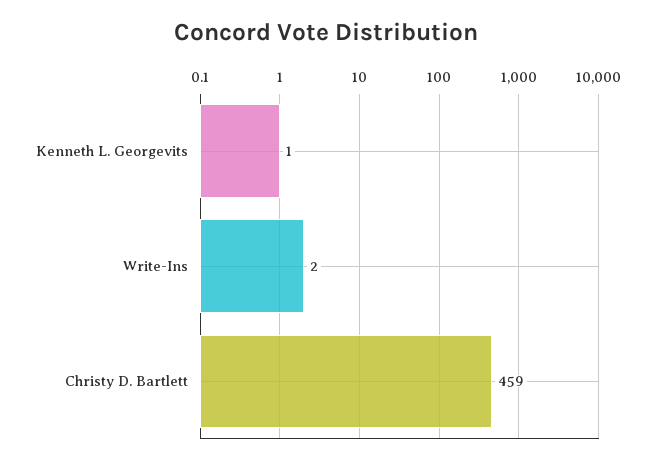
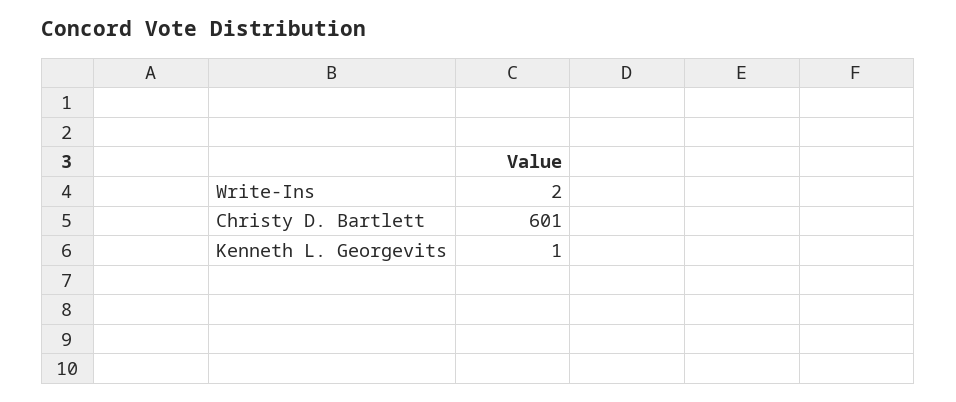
  {
    "Kenneth L. Georgevits": 1,
    "Write-Ins": 2,
-   "Christy D. Bartlett": 459
+   "Christy D. Bartlett": 601
  }

